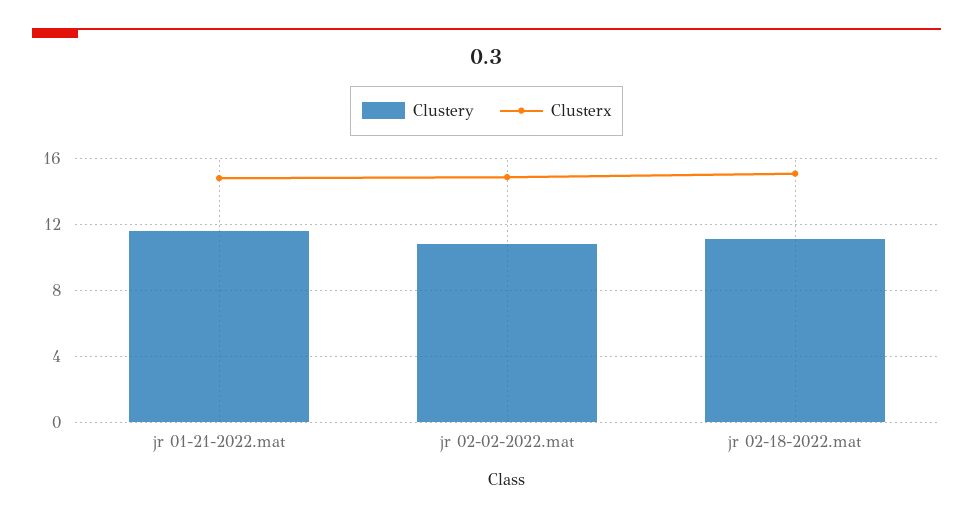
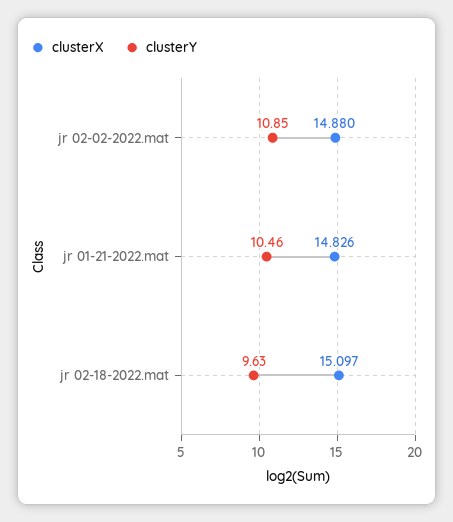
  {
    "Clustery": {
-     "jr 01-21-2022.mat": 11.5,
+     "jr 01-21-2022.mat": 10.46,
      "jr 02-02-2022.mat": 10.85,
-     "jr 02-18-2022.mat": 11
+     "jr 02-18-2022.mat": 9.63
    },
    "Clusterx": {
      "jr 01-21-2022.mat": 14.826,
      "jr 02-02-2022.mat": 14.88,
      "jr 02-18-2022.mat": 15.097
    }
  }

